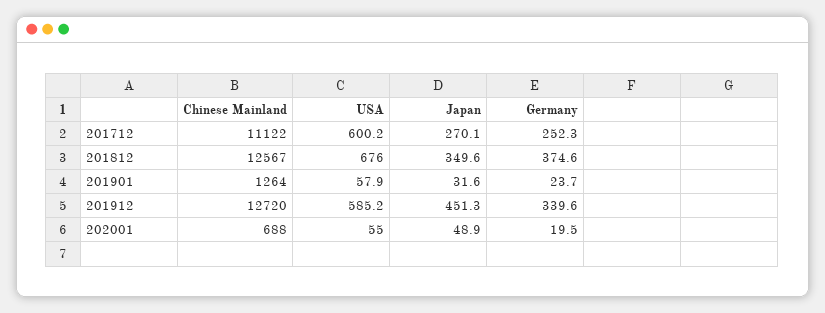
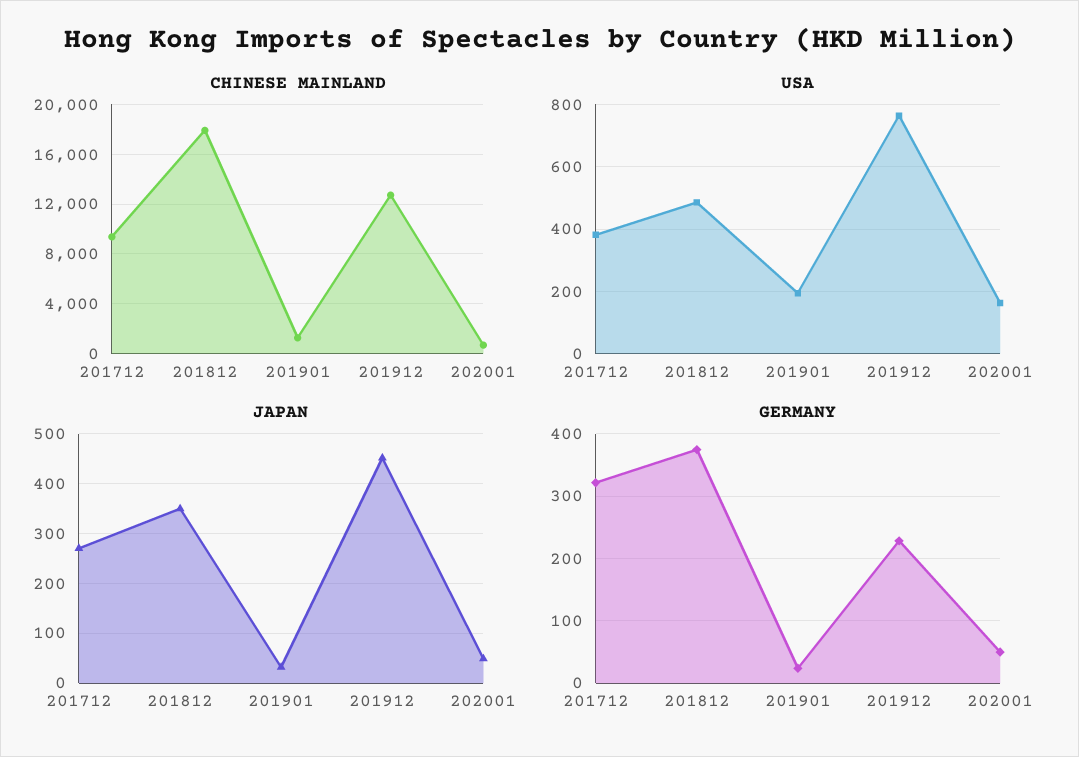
  {
    "Chinese Mainland": {
-     "201712": 11122,
+     "201712": 9500,
-     "201812": 12567,
+     "201812": 18000,
      "201901": 1264,
      "201912": 12720,
      "202001": 688
    },
    "USA": {
-     "201712": 600.2,
+     "201712": 380,
-     "201812": 676,
+     "201812": 480,
-     "201901": 57.9,
+     "201901": 200,
-     "201912": 585.2,
+     "201912": 760,
-     "202001": 55
+     "202001": 160
    },
    "Japan": {
      "201712": 270.1,
      "201812": 349.6,
      "201901": 31.6,
      "201912": 451.3,
      "202001": 48.9
    },
    "Germany": {
-     "201712": 252.3,
+     "201712": 320,
      "201812": 374.6,
      "201901": 23.7,
-     "201912": 339.6,
+     "201912": 230,
-     "202001": 19.5
+     "202001": 50
    }
  }

